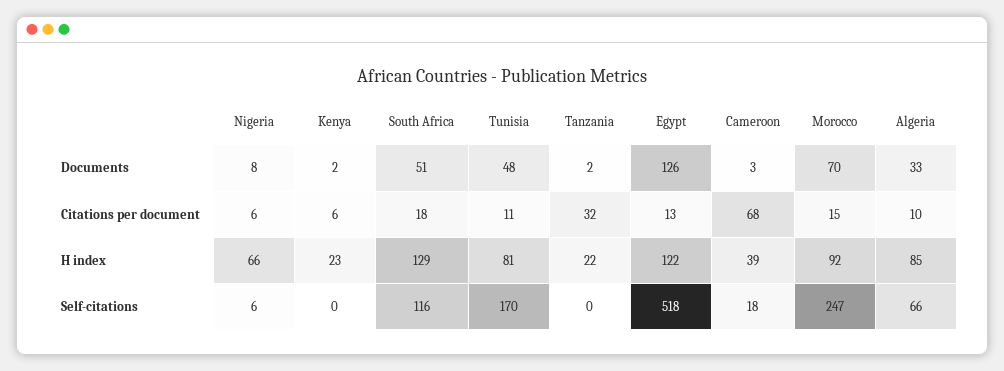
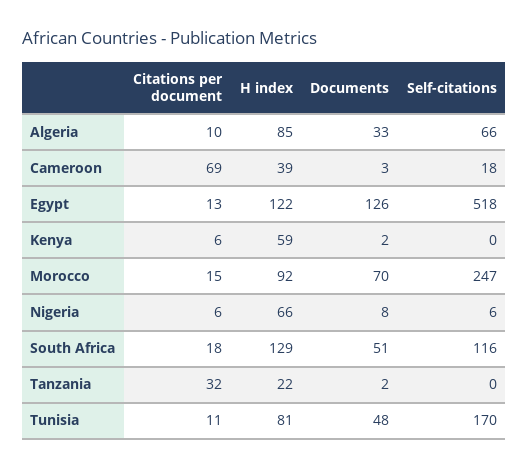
  {
    "Nigeria": {
      "Documents": 8,
      "Citations per document": 6,
      "H index": 66,
      "Self-citations": 6
    },
    "Kenya": {
      "Documents": 2,
      "Citations per document": 6,
-     "H index": 23,
+     "H index": 59,
      "Self-citations": 0
    },
    "South Africa": {
      "Documents": 51,
      "Citations per document": 18,
      "H index": 129,
      "Self-citations": 116
    },
    "Tunisia": {
      "Documents": 48,
      "Citations per document": 11,
      "H index": 81,
      "Self-citations": 170
    },
    "Tanzania": {
      "Documents": 2,
      "Citations per document": 32,
      "H index": 22,
      "Self-citations": 0
    },
    "Egypt": {
      "Documents": 126,
      "Citations per document": 13,
      "H index": 122,
      "Self-citations": 518
    },
    "Cameroon": {
      "Documents": 3,
-     "Citations per document": 68,
+     "Citations per document": 69,
      "H index": 39,
      "Self-citations": 18
    },
    "Morocco": {
      "Documents": 70,
      "Citations per document": 15,
      "H index": 92,
      "Self-citations": 247
    },
    "Algeria": {
      "Documents": 33,
      "Citations per document": 10,
      "H index": 85,
      "Self-citations": 66
    }
  }

